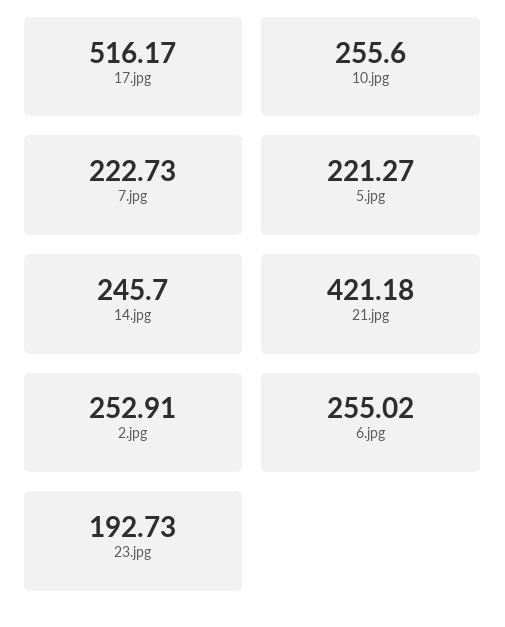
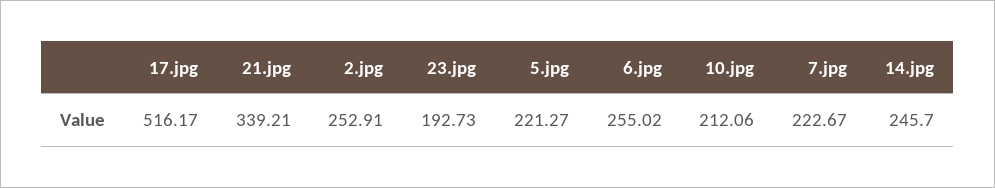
  {
    "17.jpg": 516.17,
-   "10.jpg": 255.6,
+   "10.jpg": 212.06,
-   "7.jpg": 222.73,
+   "7.jpg": 222.67,
    "5.jpg": 221.27,
    "14.jpg": 245.7,
-   "21.jpg": 421.18,
+   "21.jpg": 339.21,
    "2.jpg": 252.91,
    "6.jpg": 255.02,
    "23.jpg": 192.73
  }

